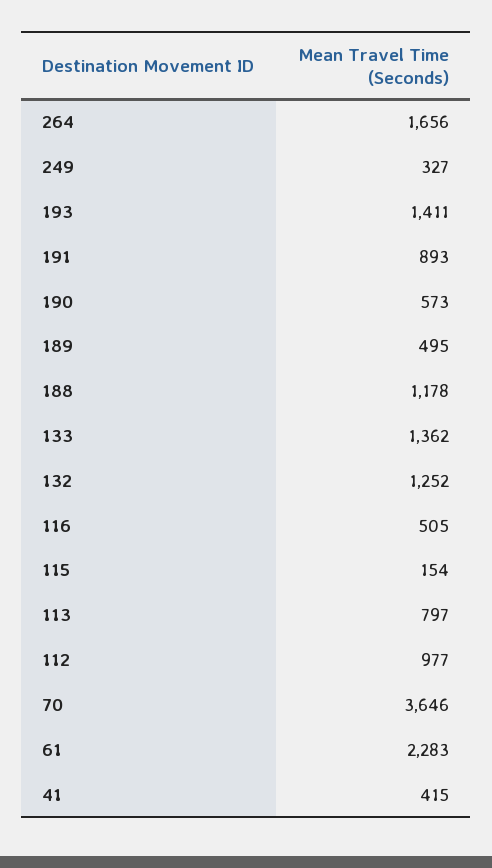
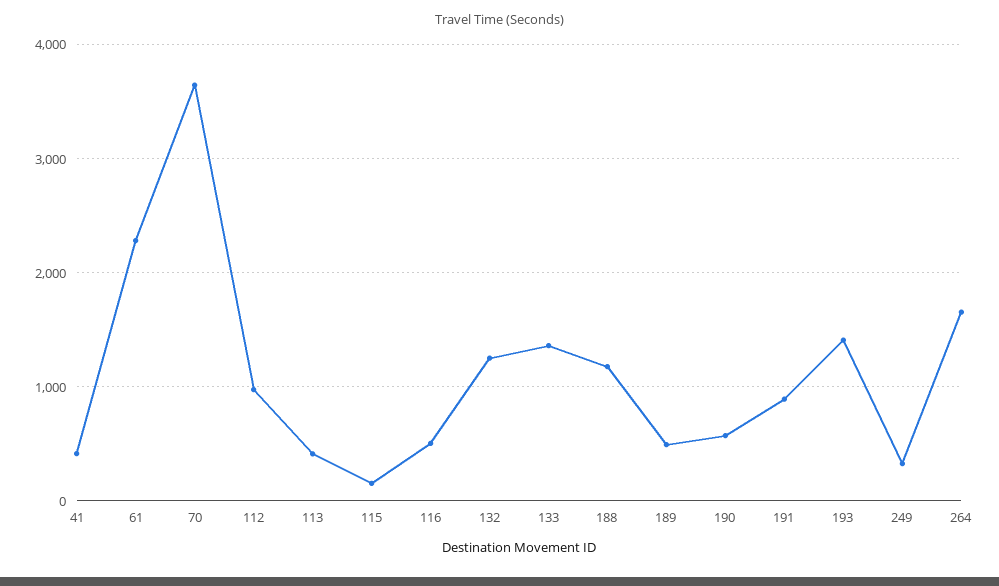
  {
    "264": 1656,
    "249": 327,
    "193": 1411,
    "191": 893,
    "190": 573,
    "189": 495,
    "188": 1178,
    "133": 1362,
    "132": 1252,
    "116": 505,
    "115": 154,
-   "113": 797,
+   "113": 400,
    "112": 977,
    "70": 3646,
    "61": 2283,
    "41": 415
  }

